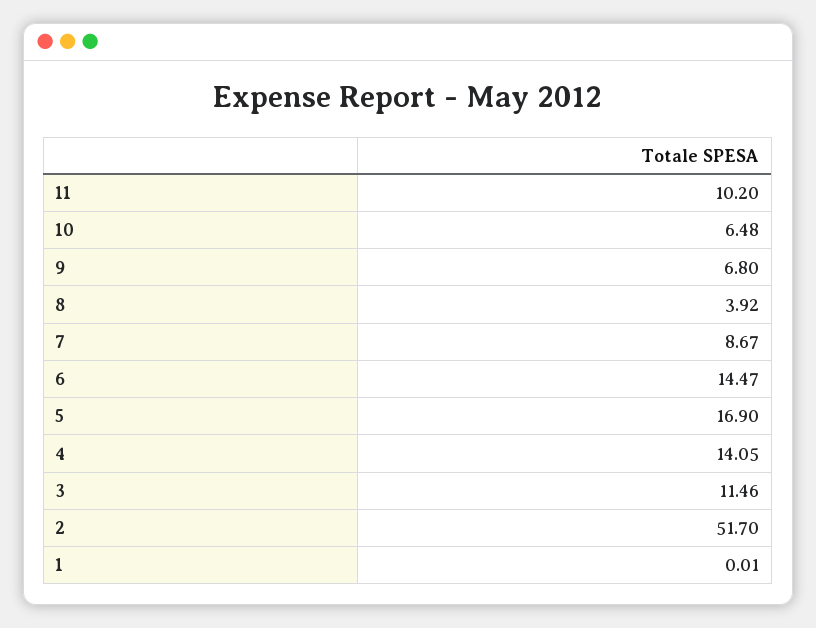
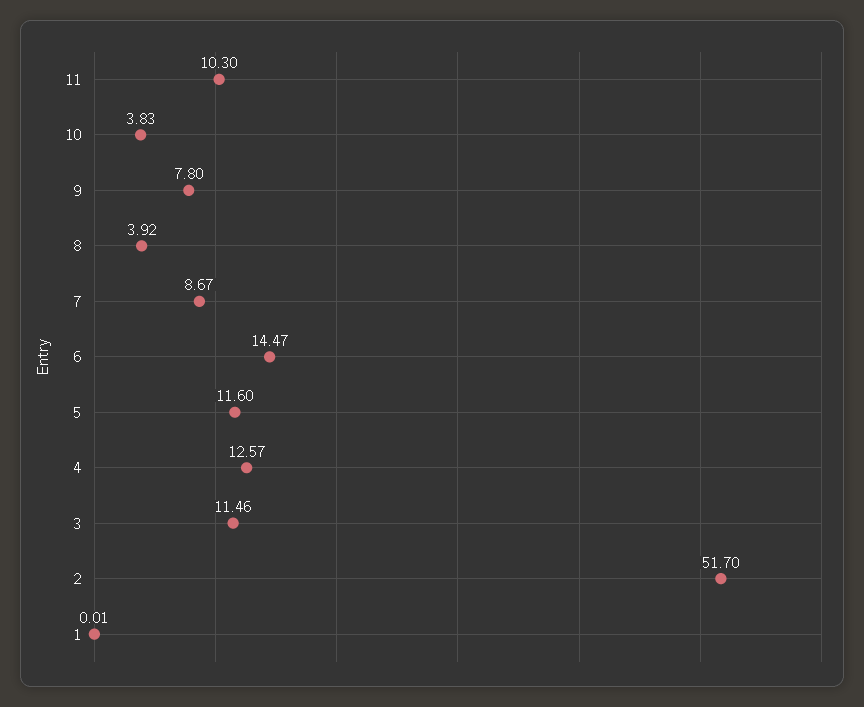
  {
-   "11": 10.2,
+   "11": 10.3,
-   "10": 6.48,
+   "10": 3.83,
-   "9": 6.8,
+   "9": 7.8,
    "8": 3.92,
    "7": 8.67,
    "6": 14.47,
-   "5": 16.9,
+   "5": 11.6,
-   "4": 14.05,
+   "4": 12.57,
    "3": 11.46,
    "2": 51.7,
    "1": 0.01
  }

